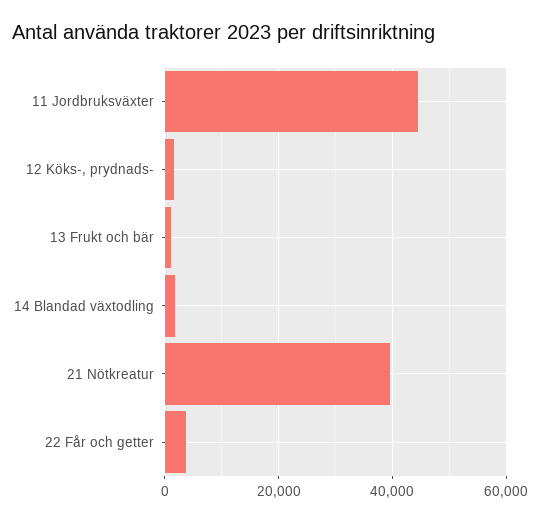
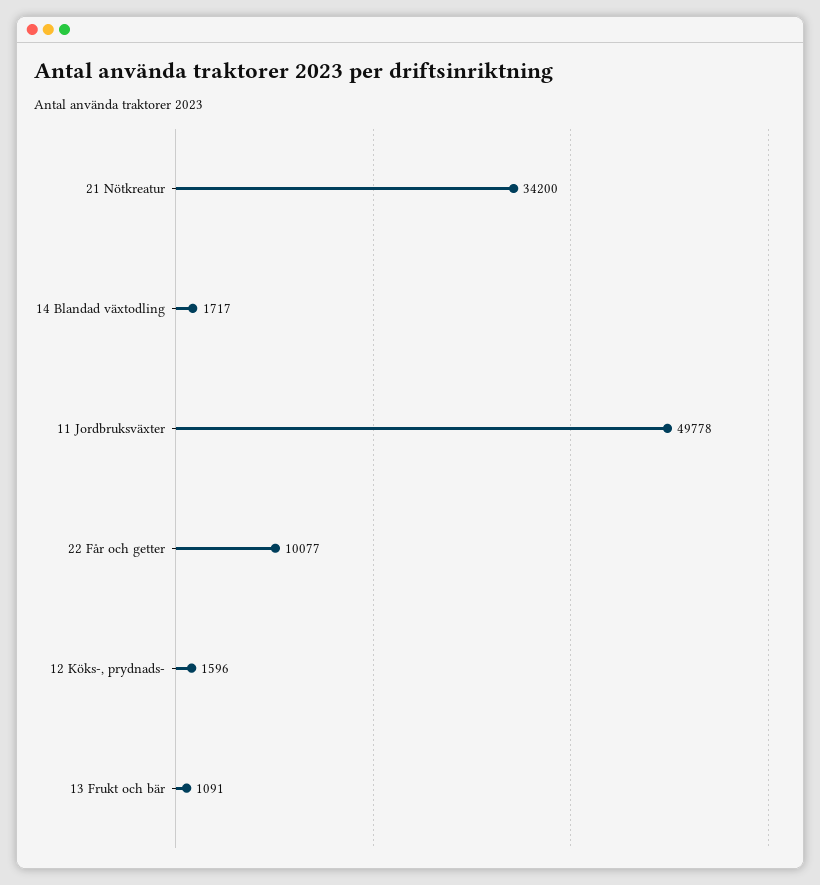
  {
-   "11 Jordbruksväxter": 44000,
+   "11 Jordbruksväxter": 49778,
    "12 Köks-, prydnads-": 1596,
    "13 Frukt och bär": 1091,
    "14 Blandad växtodling": 1717,
-   "21 Nötkreatur": 40000,
+   "21 Nötkreatur": 34200,
-   "22 Får och getter": 4000
+   "22 Får och getter": 10077
  }

